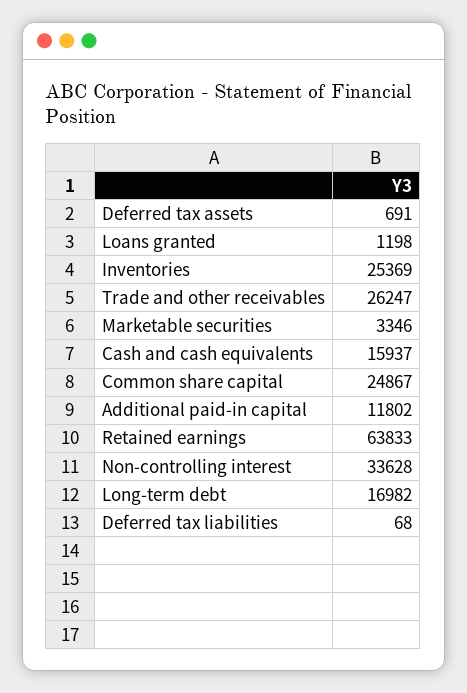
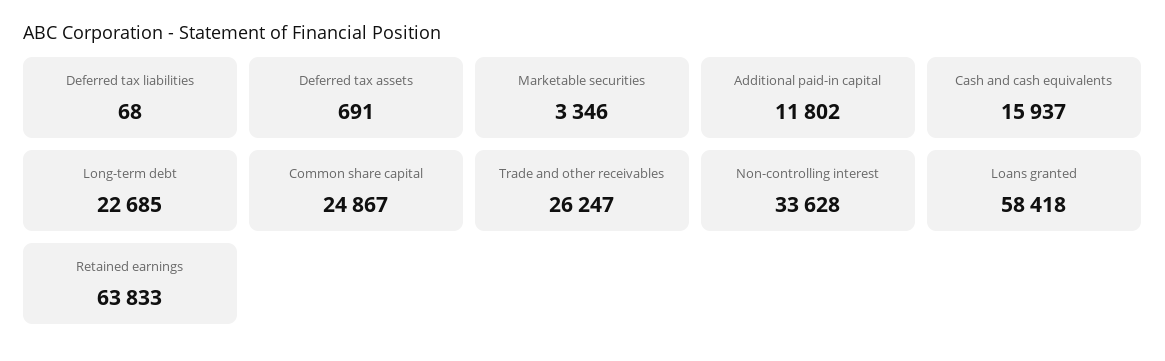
  {
    "Deferred tax assets": 691,
-   "Loans granted": 1198,
+   "Loans granted": 58418,
-   "Inventories": 25369,
    "Trade and other receivables": 26247,
    "Marketable securities": 3346,
    "Cash and cash equivalents": 15937,
    "Common share capital": 24867,
    "Additional paid-in capital": 11802,
    "Retained earnings": 63833,
    "Non-controlling interest": 33628,
-   "Long-term debt": 16982,
+   "Long-term debt": 22685,
    "Deferred tax liabilities": 68
  }

